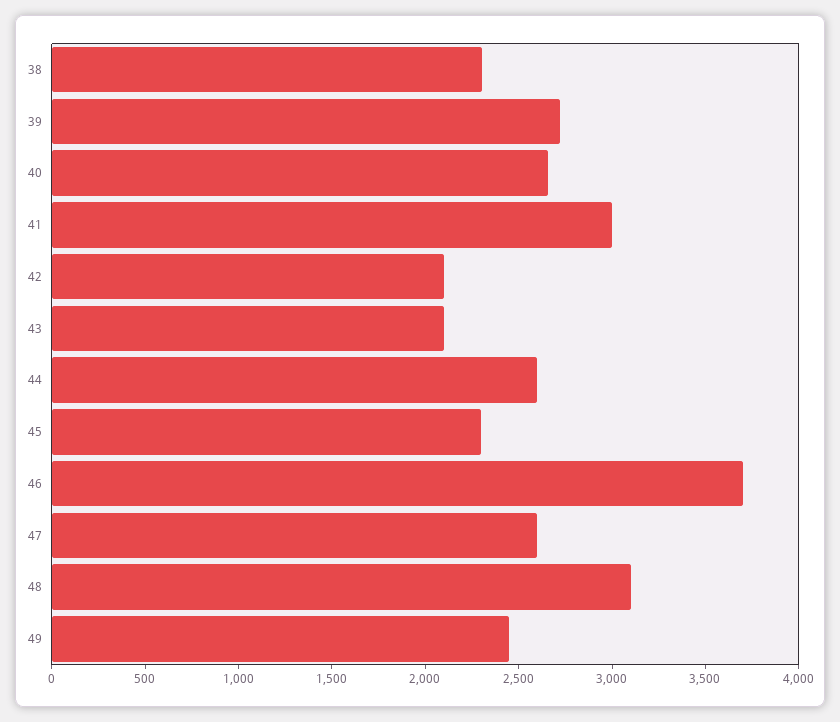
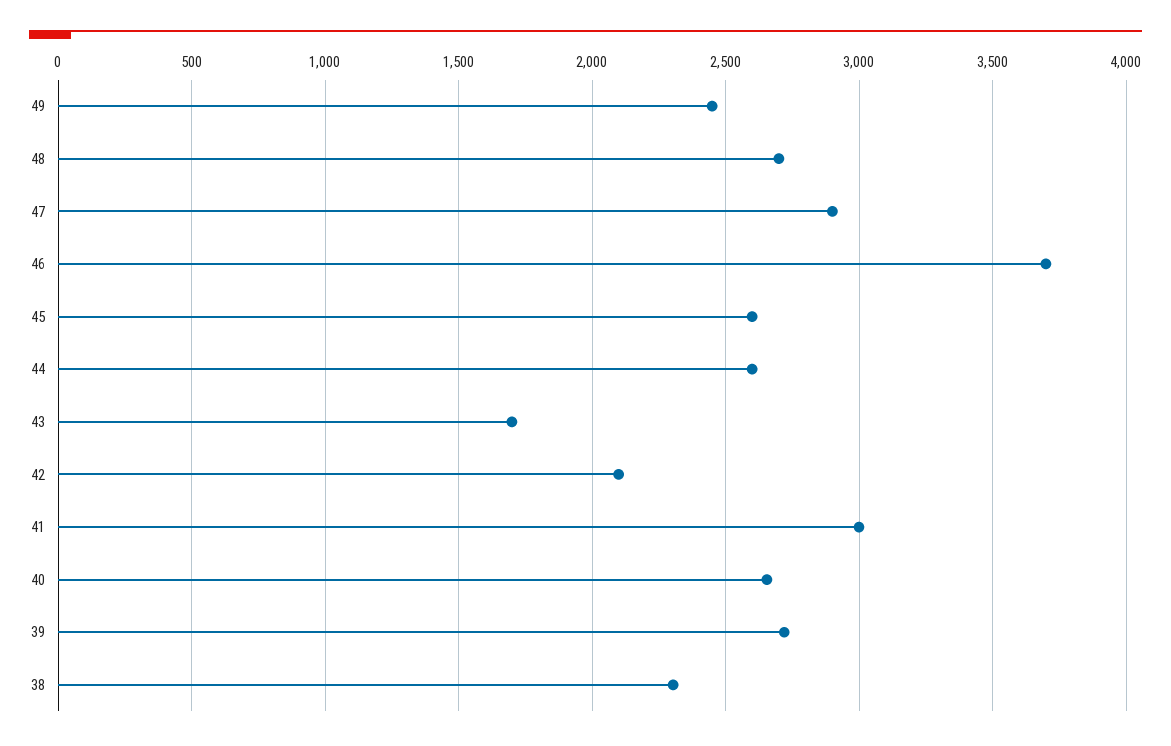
  {
    "38": 2300,
    "39": 2700,
    "40": 2650,
    "41": 3000,
    "42": 2100,
-   "43": 2100,
+   "43": 1700,
    "44": 2600,
-   "45": 2300,
+   "45": 2600,
    "46": 3700,
-   "47": 2600,
+   "47": 2900,
-   "48": 3100,
+   "48": 2700,
    "49": 2450
  }

